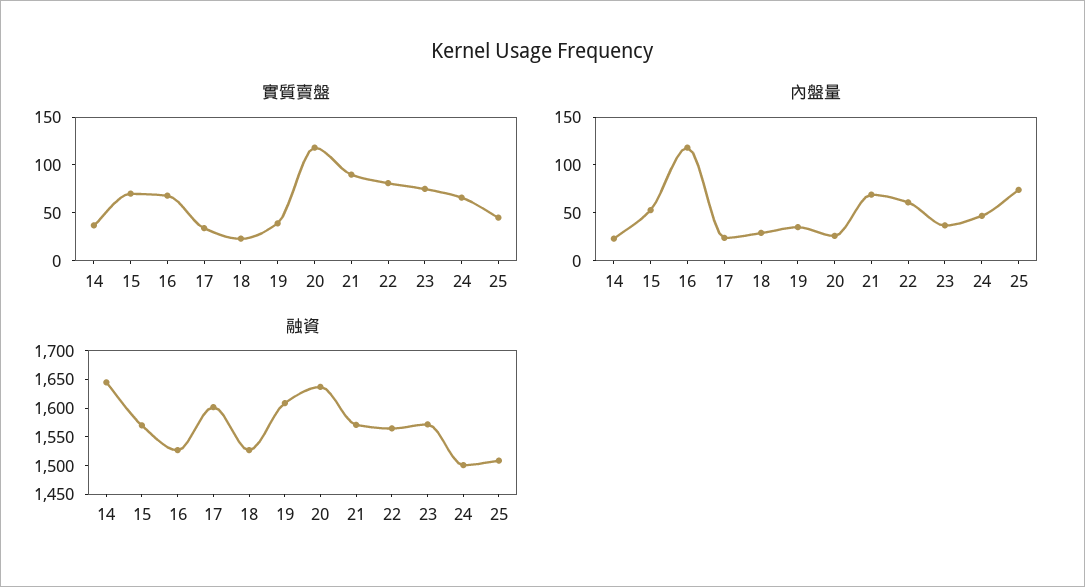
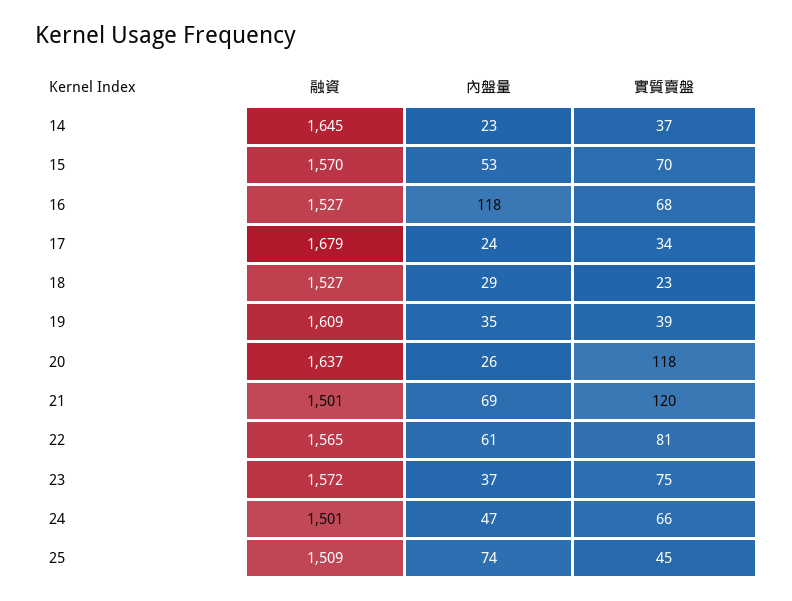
  {
    "實質賣盤": {
      "14": 37,
      "15": 70,
      "16": 68,
      "17": 34,
      "18": 23,
      "19": 39,
      "20": 118,
-     "21": 90,
+     "21": 120,
      "22": 81,
      "23": 75,
      "24": 66,
      "25": 45
    },
    "內盤量": {
      "14": 23,
      "15": 53,
      "16": 118,
      "17": 24,
      "18": 29,
      "19": 35,
      "20": 26,
      "21": 69,
      "22": 61,
      "23": 37,
      "24": 47,
      "25": 74
    },
    "融資": {
      "14": 1645,
      "15": 1570,
      "16": 1527,
-     "17": 1600,
+     "17": 1679,
      "18": 1527,
      "19": 1609,
      "20": 1637,
-     "21": 1575,
+     "21": 1501,
      "22": 1565,
      "23": 1572,
      "24": 1501,
      "25": 1509
    }
  }

